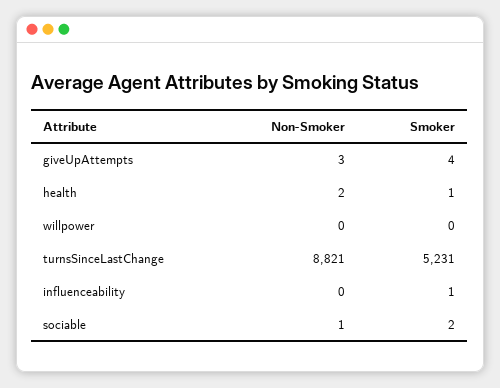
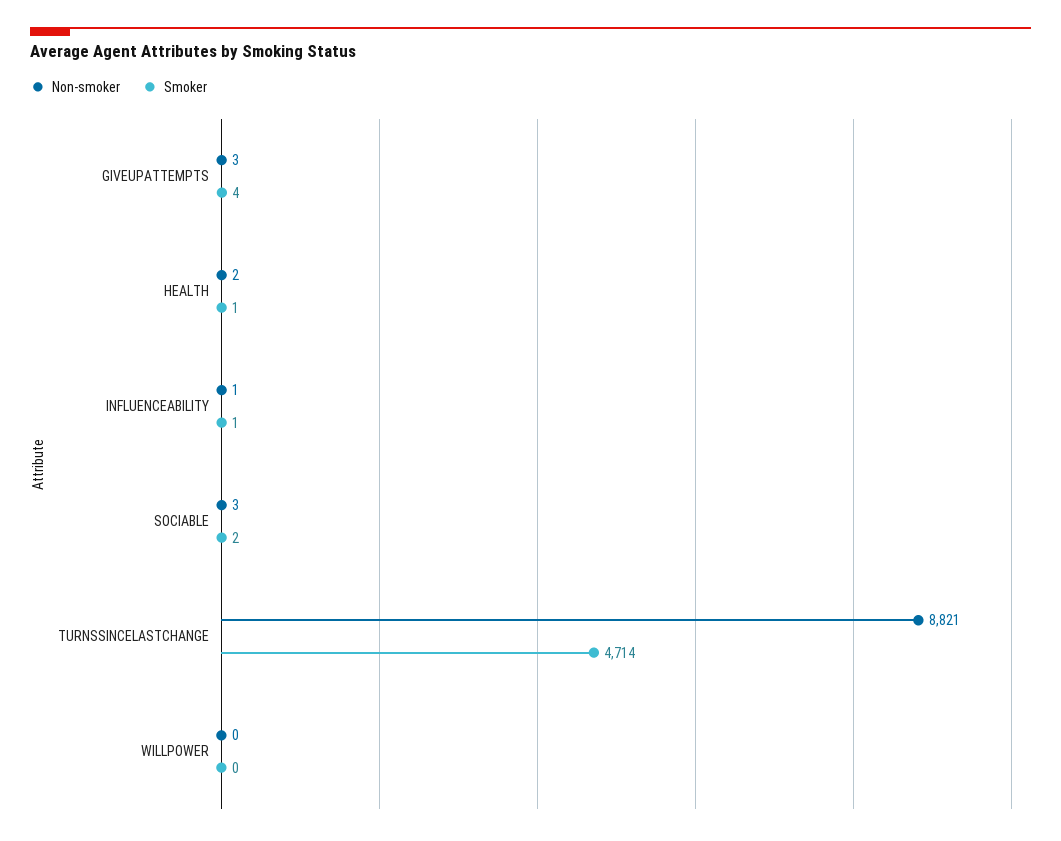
  {
    "Non-Smoker": {
      "giveUpAttempts": 3,
      "health": 2,
      "willpower": 0,
      "turnsSinceLastChange": 8821,
-     "influenceability": 0,
+     "influenceability": 1,
-     "sociable": 1
+     "sociable": 3
    },
    "Smoker": {
      "giveUpAttempts": 4,
      "health": 1,
      "willpower": 0,
-     "turnsSinceLastChange": 5231,
+     "turnsSinceLastChange": 4714,
      "influenceability": 1,
      "sociable": 2
    }
  }

